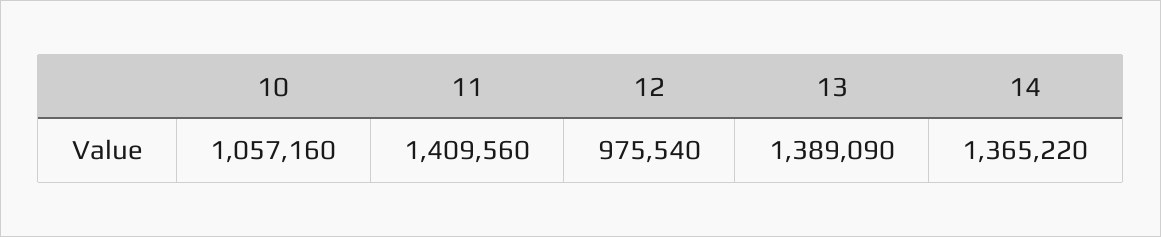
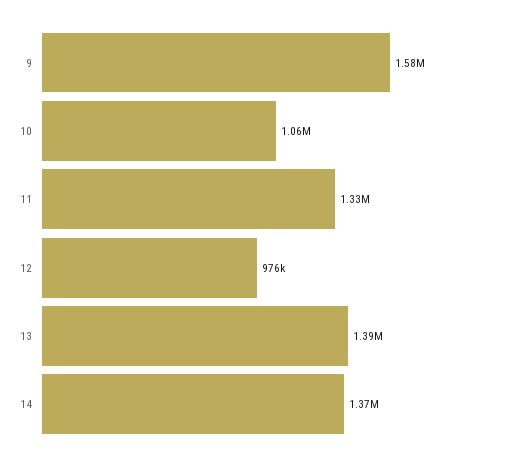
  {
    "10": 1057160,
-   "11": 1409560,
+   "11": 1330000,
    "12": 975540,
    "13": 1389090,
-   "14": 1365220
+   "14": 1365220,
+   "9": 1580000
  }

